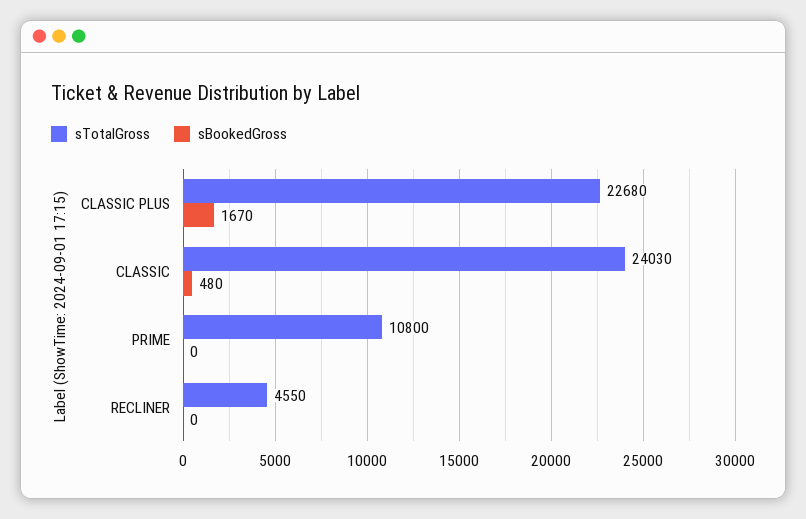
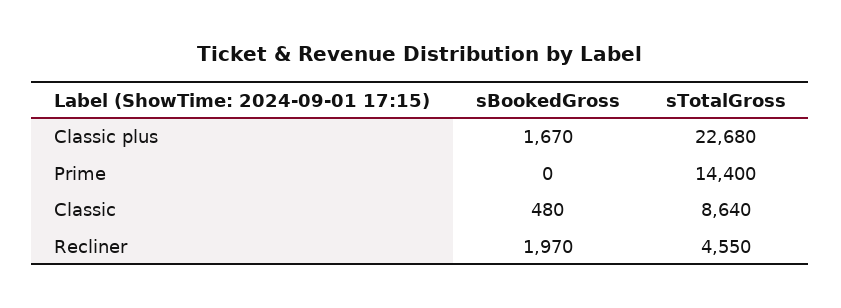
  {
    "sTotalGross": {
      "CLASSIC PLUS": 22680,
-     "CLASSIC": 24030,
+     "CLASSIC": 8640,
-     "PRIME": 10800,
+     "PRIME": 14400,
      "RECLINER": 4550
    },
    "sBookedGross": {
      "CLASSIC PLUS": 1670,
      "CLASSIC": 480,
      "PRIME": 0,
-     "RECLINER": 0
+     "RECLINER": 1970
    }
  }

